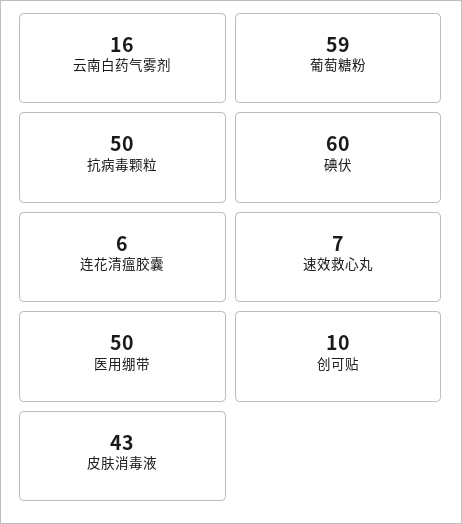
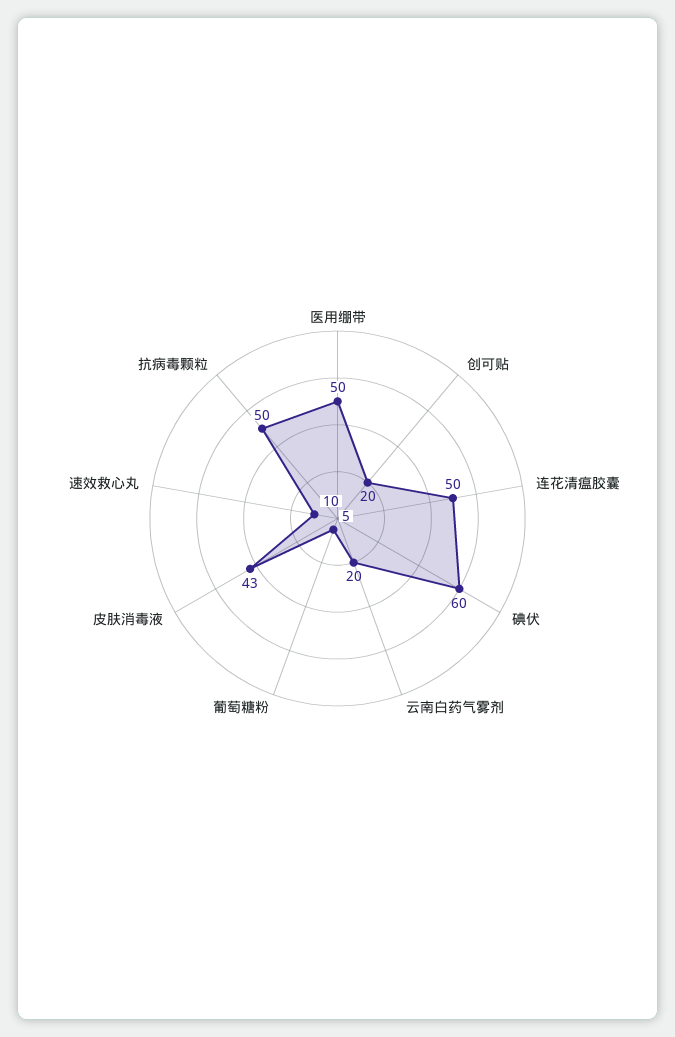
  {
-   "云南白药气雾剂": 16,
+   "云南白药气雾剂": 20,
-   "葡萄糖粉": 59,
+   "葡萄糖粉": 5,
    "抗病毒颗粒": 50,
    "碘伏": 60,
-   "连花清瘟胶囊": 6,
+   "连花清瘟胶囊": 50,
-   "速效救心丸": 7,
+   "速效救心丸": 10,
    "医用绷带": 50,
-   "创可贴": 10,
+   "创可贴": 20,
    "皮肤消毒液": 43
  }

